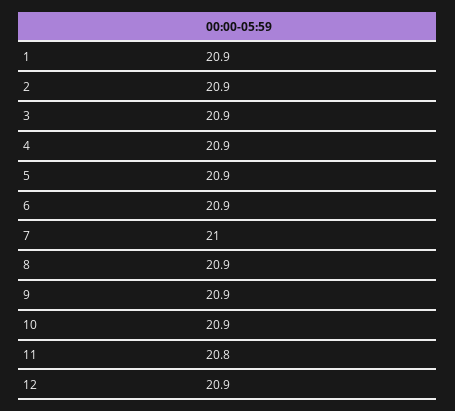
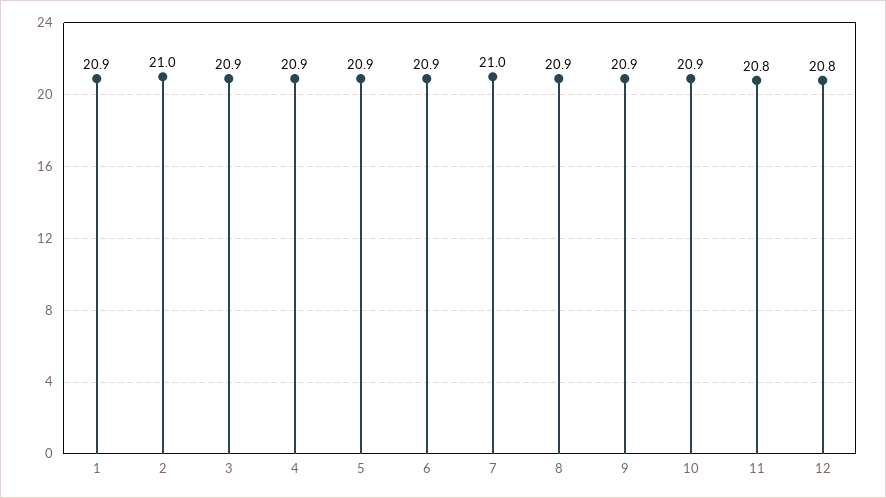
  {
    "1": 20.9,
-   "2": 20.9,
+   "2": 21,
    "3": 20.9,
    "4": 20.9,
    "5": 20.9,
    "6": 20.9,
    "7": 21,
    "8": 20.9,
    "9": 20.9,
    "10": 20.9,
    "11": 20.8,
-   "12": 20.9
+   "12": 20.8
  }

